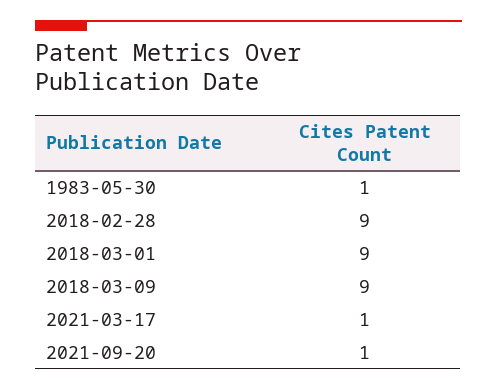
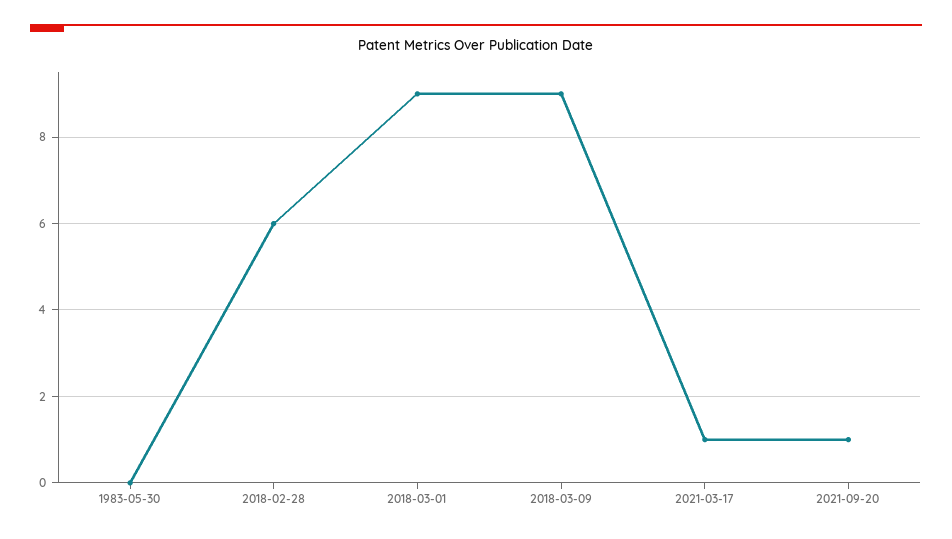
  {
-   "1983-05-30": 1,
+   "1983-05-30": 0,
-   "2018-02-28": 9,
+   "2018-02-28": 6,
    "2018-03-01": 9,
    "2018-03-09": 9,
    "2021-03-17": 1,
    "2021-09-20": 1
  }

